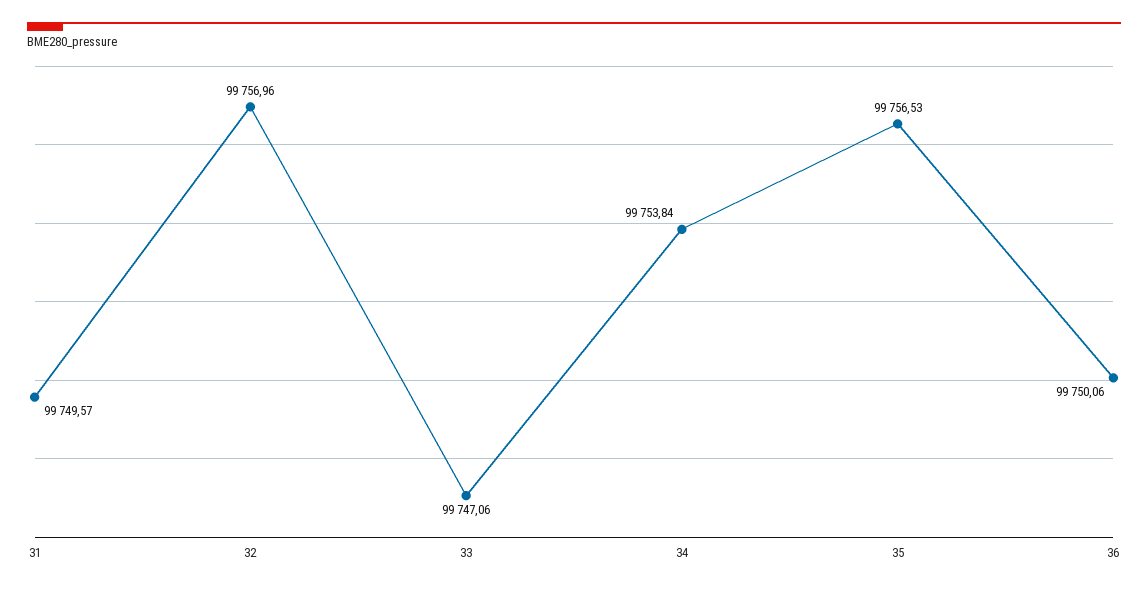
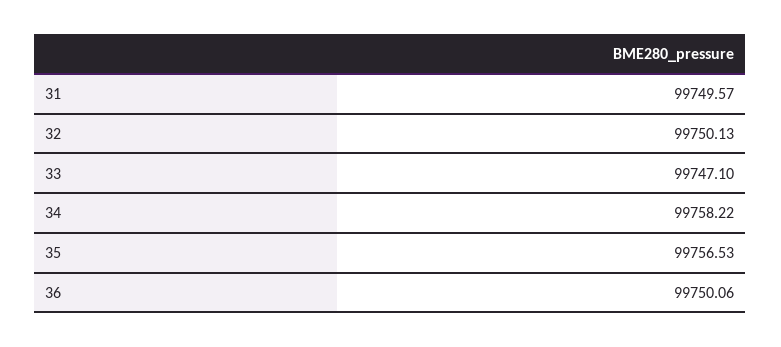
  {
    "31": 99749.57,
-   "32": 99756.96,
+   "32": 99750.13,
-   "33": 99747.06,
+   "33": 99747.1,
-   "34": 99753.84,
+   "34": 99758.22,
    "35": 99756.53,
    "36": 99750.06
  }

